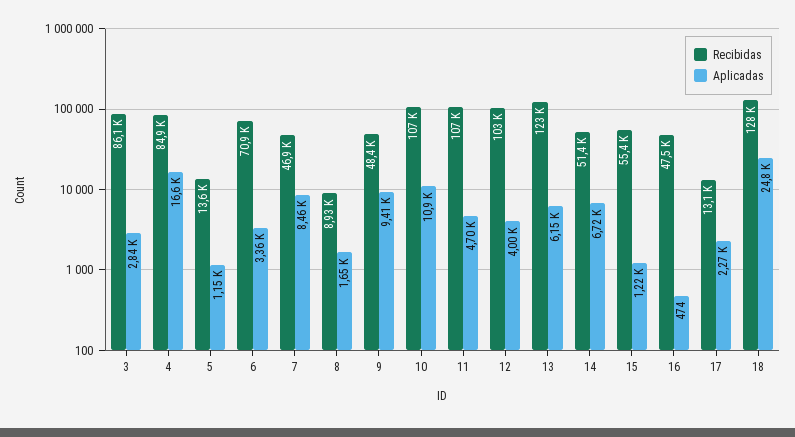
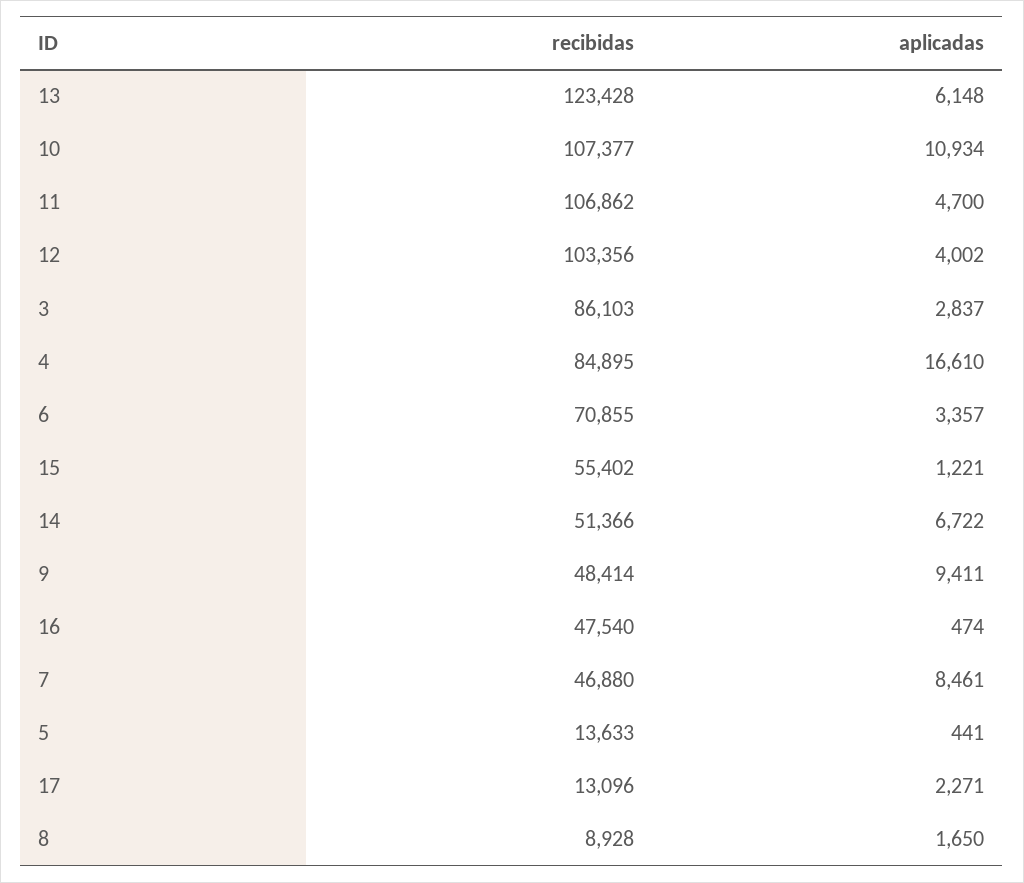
  {
    "Recibidas": {
      "3": 86103,
      "4": 84895,
      "5": 13633,
      "6": 70855,
      "7": 46880,
      "8": 8928,
      "9": 48414,
      "10": 107377,
      "11": 106862,
      "12": 103356,
      "13": 123428,
      "14": 51366,
      "15": 55402,
      "16": 47540,
-     "17": 13096,
+     "17": 13096
-     "18": 128000
    },
    "Aplicadas": {
      "3": 2837,
      "4": 16610,
-     "5": 1150,
+     "5": 441,
      "6": 3357,
      "7": 8461,
      "8": 1650,
      "9": 9411,
      "10": 10934,
      "11": 4700,
      "12": 4002,
      "13": 6148,
      "14": 6722,
      "15": 1221,
      "16": 474,
-     "17": 2271,
+     "17": 2271
-     "18": 24800
    }
  }

